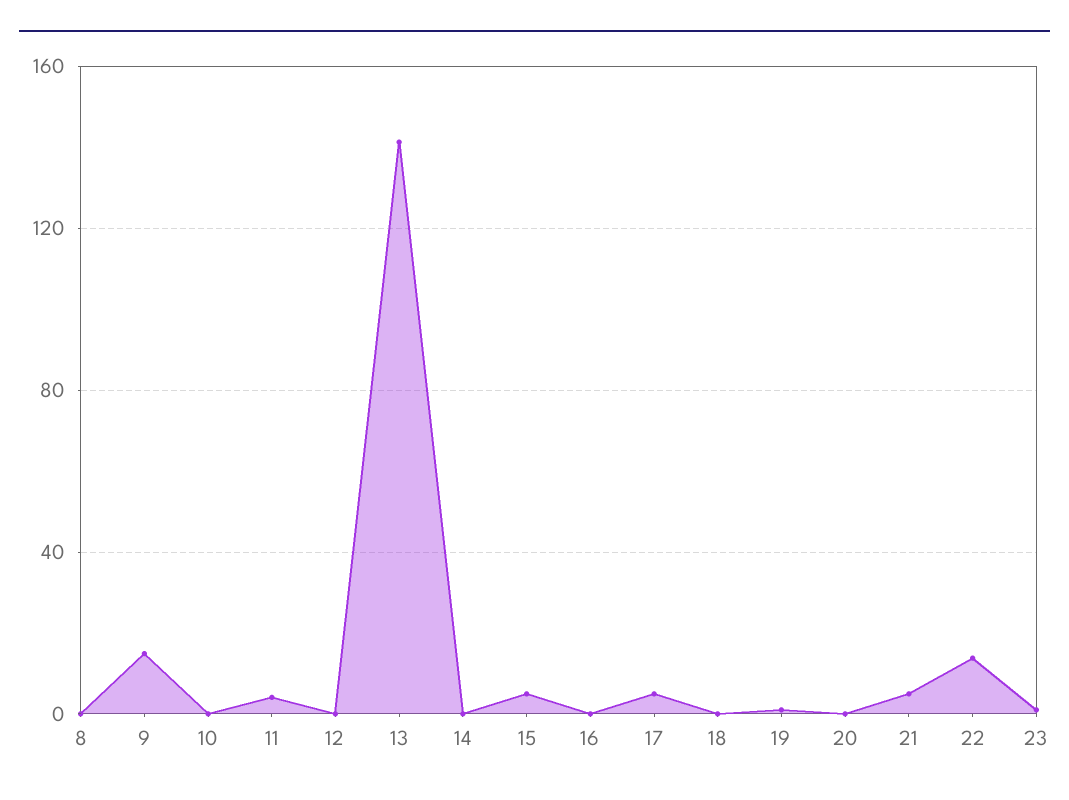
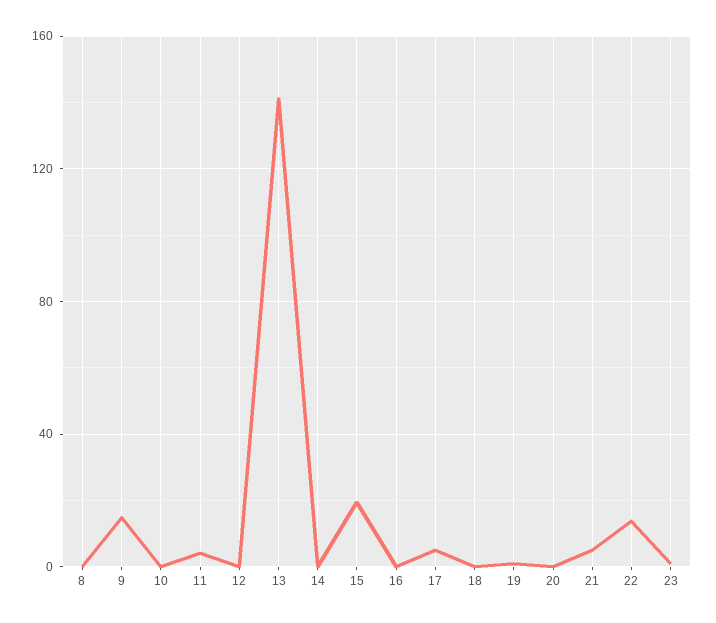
  {
    "8": 0,
    "9": 15,
    "10": 0,
    "11": 5,
    "12": 0,
    "13": 140,
    "14": 0,
-   "15": 5,
+   "15": 20,
    "16": 0,
    "17": 5,
    "18": 0,
    "19": 0,
    "20": 0,
    "21": 5,
    "22": 15,
    "23": 0
  }

